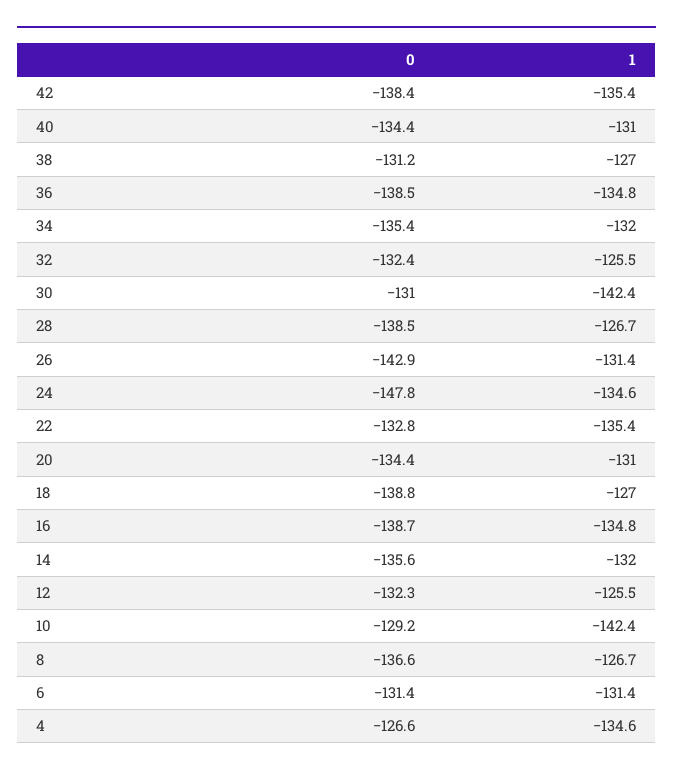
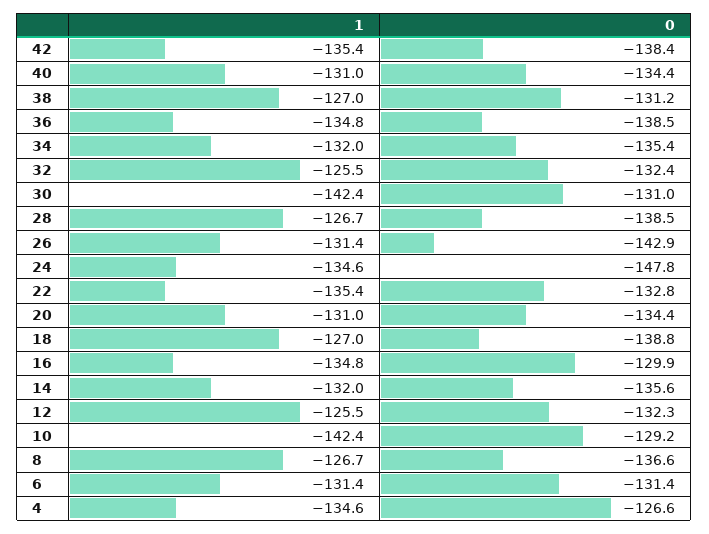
  {
    "0": {
      "42": -138.4,
      "40": -134.4,
      "38": -131.2,
      "36": -138.5,
      "34": -135.4,
      "32": -132.4,
      "30": -131,
      "28": -138.5,
      "26": -142.9,
      "24": -147.8,
      "22": -132.8,
      "20": -134.4,
      "18": -138.8,
-     "16": -138.7,
+     "16": -129.9,
      "14": -135.6,
      "12": -132.3,
      "10": -129.2,
      "8": -136.6,
      "6": -131.4,
      "4": -126.6
    },
    "1": {
      "42": -135.4,
      "40": -131,
      "38": -127,
      "36": -134.8,
      "34": -132,
      "32": -125.5,
      "30": -142.4,
      "28": -126.7,
      "26": -131.4,
      "24": -134.6,
      "22": -135.4,
      "20": -131,
      "18": -127,
      "16": -134.8,
      "14": -132,
      "12": -125.5,
      "10": -142.4,
      "8": -126.7,
      "6": -131.4,
      "4": -134.6
    }
  }

